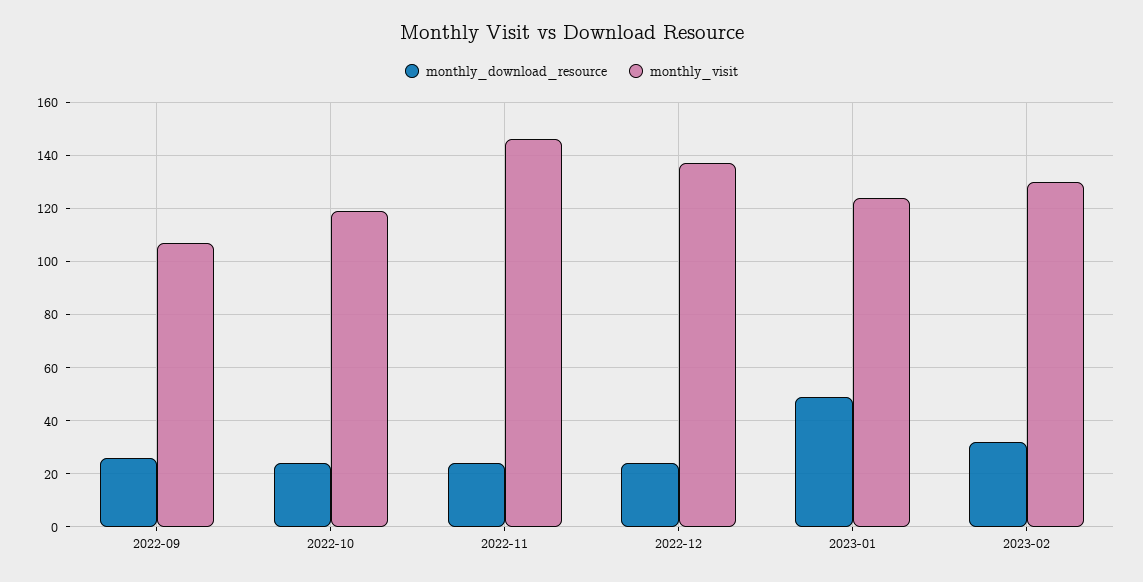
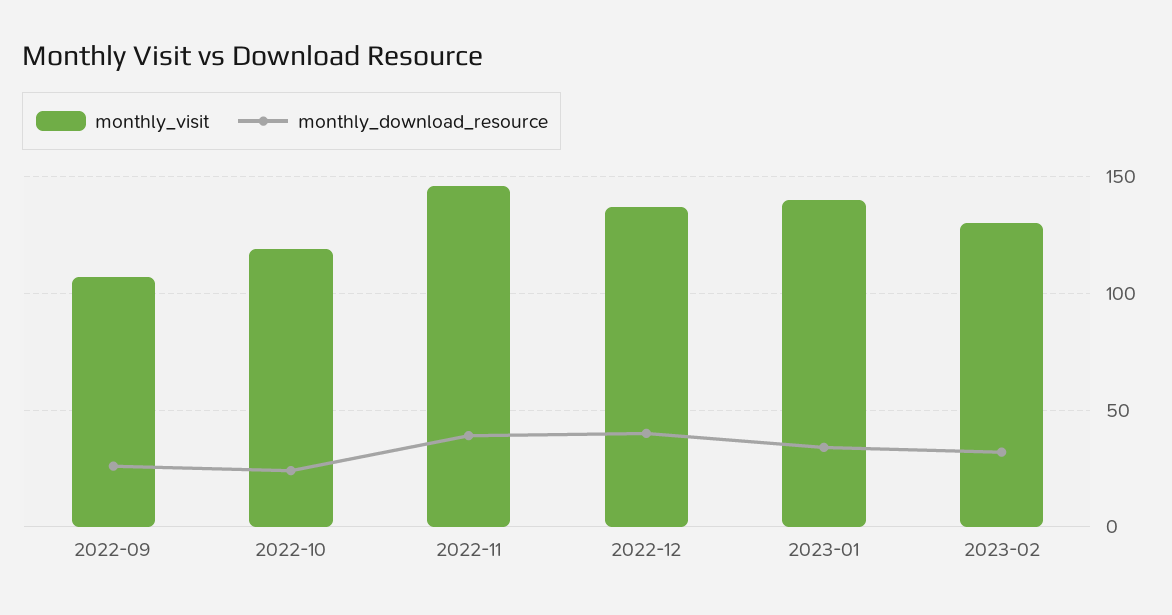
  {
    "monthly_download_resource": {
      "2022-09": 25,
      "2022-10": 25,
-     "2022-11": 25,
+     "2022-11": 40,
-     "2022-12": 25,
+     "2022-12": 40,
-     "2023-01": 50,
+     "2023-01": 35,
      "2023-02": 30
    },
    "monthly_visit": {
      "2022-09": 105,
      "2022-10": 120,
      "2022-11": 145,
      "2022-12": 135,
-     "2023-01": 125,
+     "2023-01": 140,
      "2023-02": 130
    }
  }

